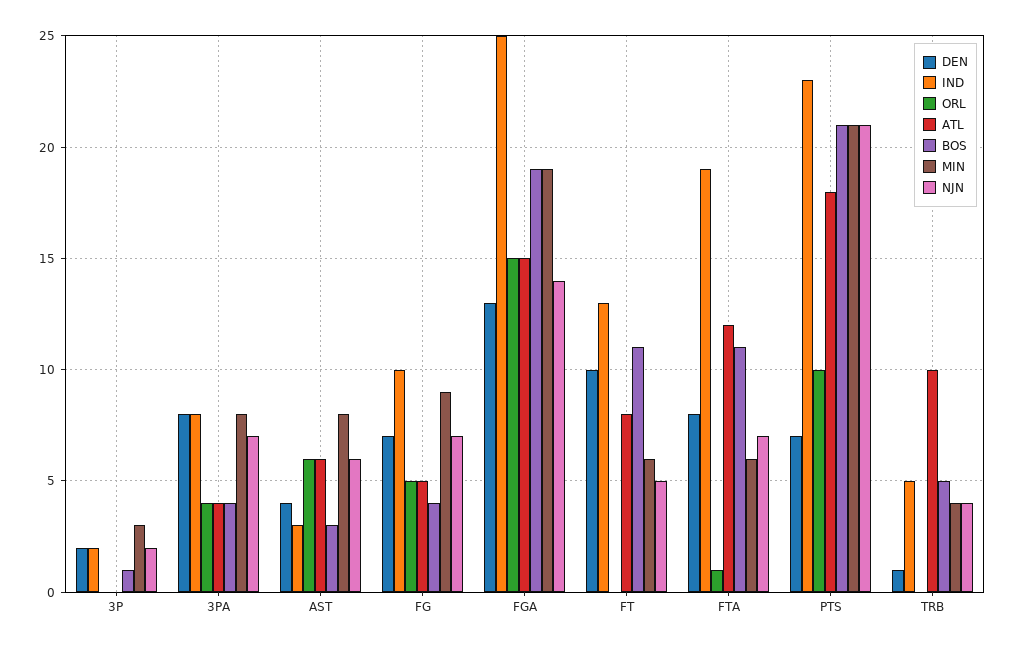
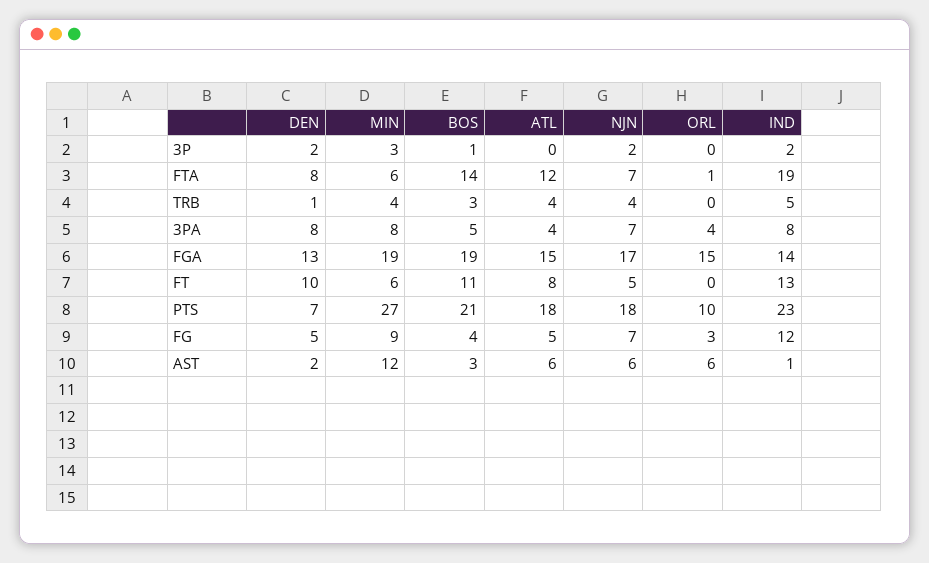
  {
    "DEN": {
      "3P": 2,
      "3PA": 8,
-     "AST": 4,
+     "AST": 2,
-     "FG": 7,
+     "FG": 5,
      "FGA": 13,
      "FT": 10,
      "FTA": 8,
      "PTS": 7,
      "TRB": 1
    },
    "IND": {
      "3P": 2,
      "3PA": 8,
-     "AST": 3,
+     "AST": 1,
-     "FG": 10,
+     "FG": 12,
-     "FGA": 25,
+     "FGA": 14,
      "FT": 13,
      "FTA": 19,
      "PTS": 23,
      "TRB": 5
    },
    "ORL": {
      "3P": 0,
      "3PA": 4,
      "AST": 6,
-     "FG": 5,
+     "FG": 3,
      "FGA": 15,
      "FT": 0,
      "FTA": 1,
      "PTS": 10,
      "TRB": 0
    },
    "ATL": {
      "3P": 0,
      "3PA": 4,
      "AST": 6,
      "FG": 5,
      "FGA": 15,
      "FT": 8,
      "FTA": 12,
      "PTS": 18,
-     "TRB": 10
+     "TRB": 4
    },
    "BOS": {
      "3P": 1,
-     "3PA": 4,
+     "3PA": 5,
      "AST": 3,
      "FG": 4,
      "FGA": 19,
      "FT": 11,
-     "FTA": 11,
+     "FTA": 14,
      "PTS": 21,
-     "TRB": 5
+     "TRB": 3
    },
    "MIN": {
      "3P": 3,
      "3PA": 8,
-     "AST": 8,
+     "AST": 12,
      "FG": 9,
      "FGA": 19,
      "FT": 6,
      "FTA": 6,
-     "PTS": 21,
+     "PTS": 27,
      "TRB": 4
    },
    "NJN": {
      "3P": 2,
      "3PA": 7,
      "AST": 6,
      "FG": 7,
-     "FGA": 14,
+     "FGA": 17,
      "FT": 5,
      "FTA": 7,
-     "PTS": 21,
+     "PTS": 18,
      "TRB": 4
    }
  }

